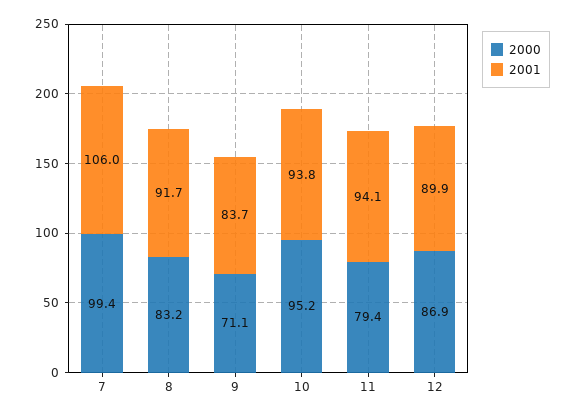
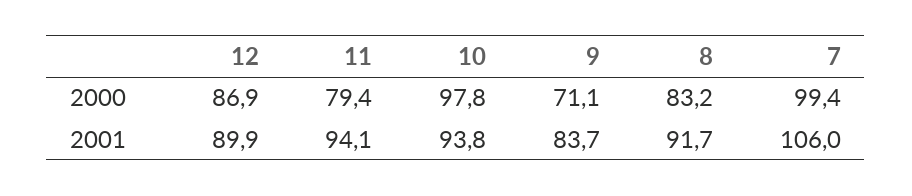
  {
    "2000": {
      "7": 99.4,
      "8": 83.2,
      "9": 71.1,
-     "10": 95.2,
+     "10": 97.8,
      "11": 79.4,
      "12": 86.9
    },
    "2001": {
      "7": 106,
      "8": 91.7,
      "9": 83.7,
      "10": 93.8,
      "11": 94.1,
      "12": 89.9
    }
  }

